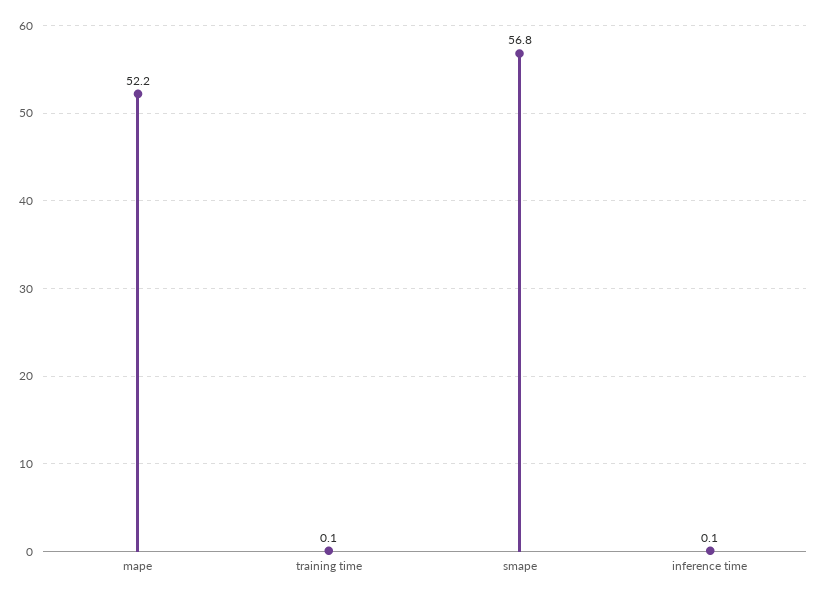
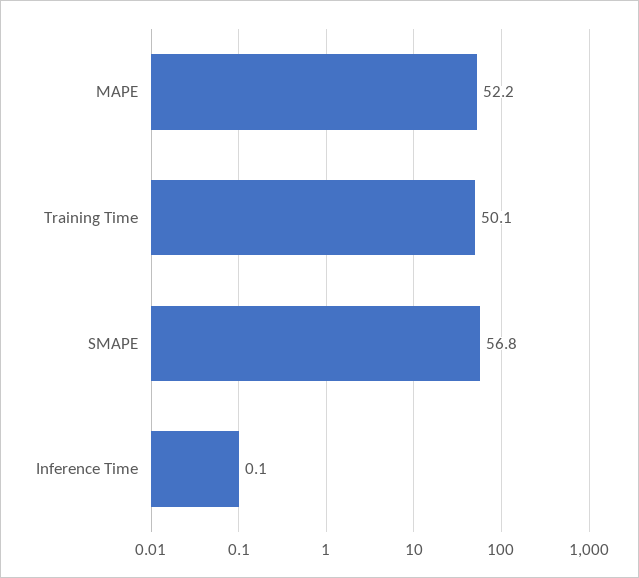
  {
    "mape": 52.2,
-   "training time": 0.1,
+   "training time": 50.1,
    "smape": 56.8,
    "inference time": 0.1
  }

